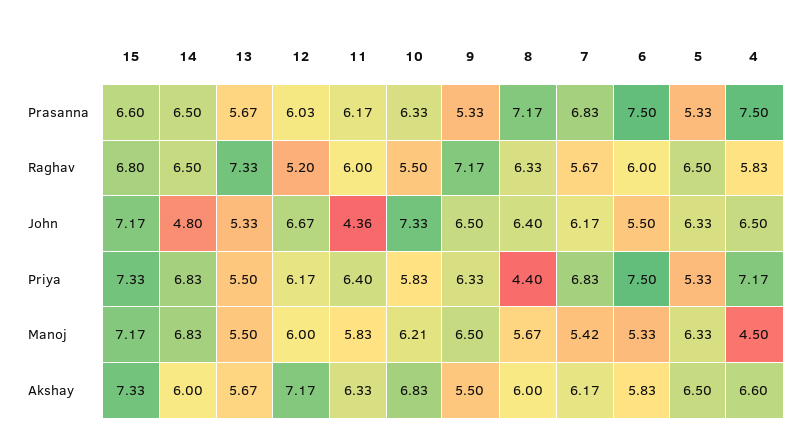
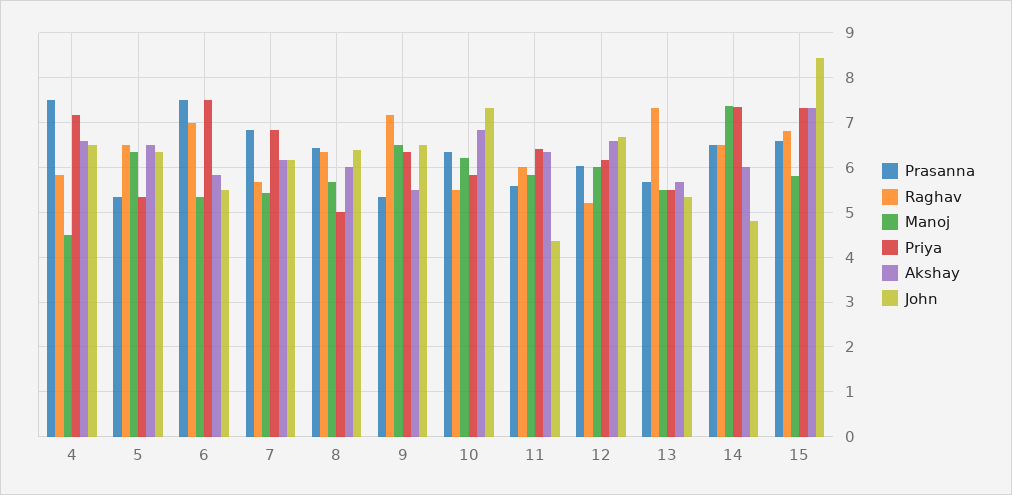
  {
    "Prasanna": {
      "15": 6.6,
      "14": 6.5,
      "13": 5.67,
      "12": 6.03,
-     "11": 6.17,
+     "11": 5.6,
      "10": 6.33,
      "9": 5.33,
-     "8": 7.17,
+     "8": 6.4,
      "7": 6.83,
      "6": 7.5,
      "5": 5.33,
      "4": 7.5
    },
    "Raghav": {
      "15": 6.8,
      "14": 6.5,
      "13": 7.33,
      "12": 5.2,
      "11": 6,
      "10": 5.5,
      "9": 7.17,
      "8": 6.33,
      "7": 5.67,
-     "6": 6,
+     "6": 7,
      "5": 6.5,
      "4": 5.83
    },
    "John": {
-     "15": 7.17,
+     "15": 8.4,
      "14": 4.8,
      "13": 5.33,
      "12": 6.67,
      "11": 4.36,
      "10": 7.33,
      "9": 6.5,
      "8": 6.4,
      "7": 6.17,
      "6": 5.5,
      "5": 6.33,
      "4": 6.5
    },
    "Priya": {
      "15": 7.33,
-     "14": 6.83,
+     "14": 7.4,
      "13": 5.5,
      "12": 6.17,
      "11": 6.4,
      "10": 5.83,
      "9": 6.33,
-     "8": 4.4,
+     "8": 5,
      "7": 6.83,
      "6": 7.5,
      "5": 5.33,
      "4": 7.17
    },
    "Manoj": {
-     "15": 7.17,
+     "15": 5.8,
-     "14": 6.83,
+     "14": 7.4,
      "13": 5.5,
      "12": 6,
      "11": 5.83,
      "10": 6.21,
      "9": 6.5,
      "8": 5.67,
      "7": 5.42,
      "6": 5.33,
      "5": 6.33,
      "4": 4.5
    },
    "Akshay": {
      "15": 7.33,
      "14": 6,
      "13": 5.67,
-     "12": 7.17,
+     "12": 6.6,
      "11": 6.33,
      "10": 6.83,
      "9": 5.5,
      "8": 6,
      "7": 6.17,
      "6": 5.83,
      "5": 6.5,
      "4": 6.6
    }
  }

